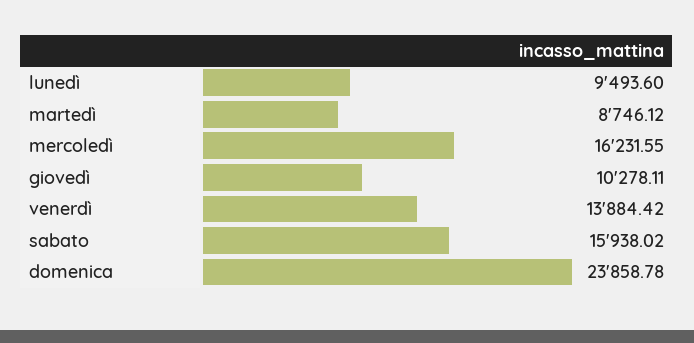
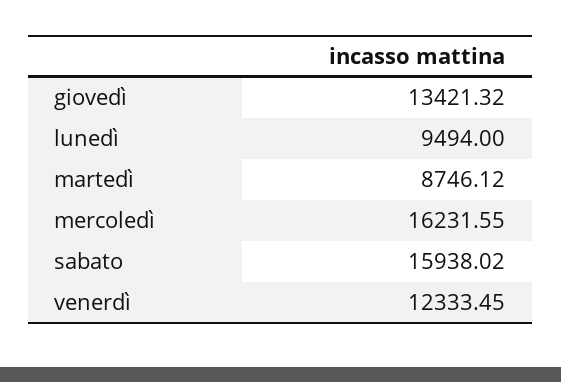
  {
-   "lunedì": 9493.6,
+   "lunedì": 9494,
    "martedì": 8746.12,
    "mercoledì": 16231.55,
-   "giovedì": 10278.11,
+   "giovedì": 13421.32,
-   "venerdì": 13884.42,
+   "venerdì": 12333.45,
-   "sabato": 15938.02,
+   "sabato": 15938.02
-   "domenica": 23858.78
  }

